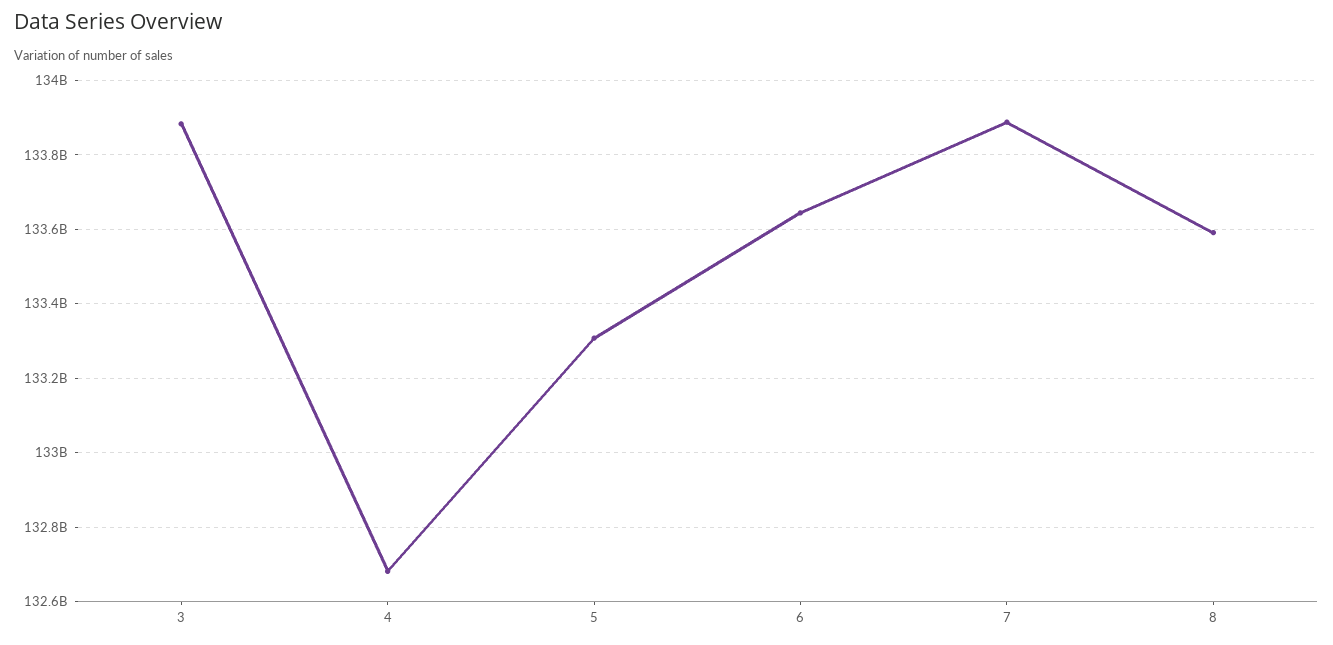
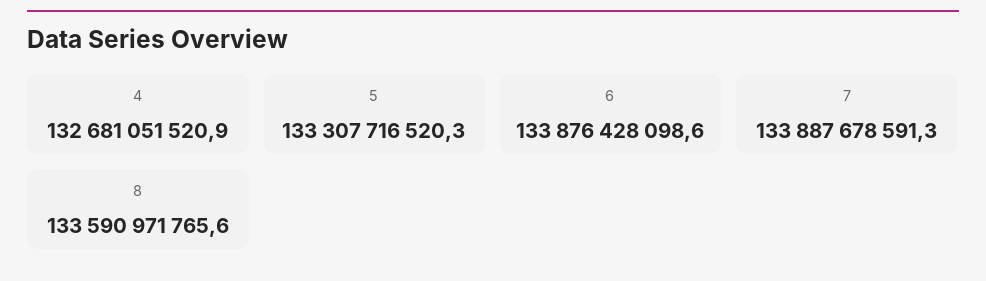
  {
-   "3": 133880000000,
    "4": 132681051520.9,
    "5": 133307716520.3,
-   "6": 133640000000,
+   "6": 133876428098.6,
    "7": 133887678591.3,
    "8": 133590971765.6
  }

